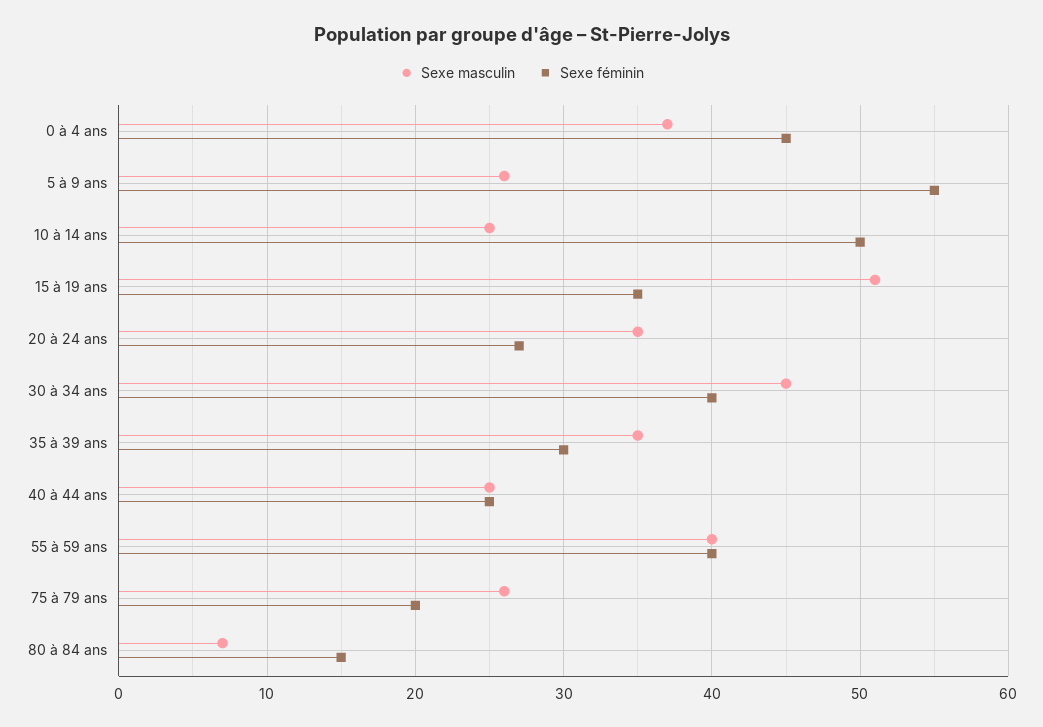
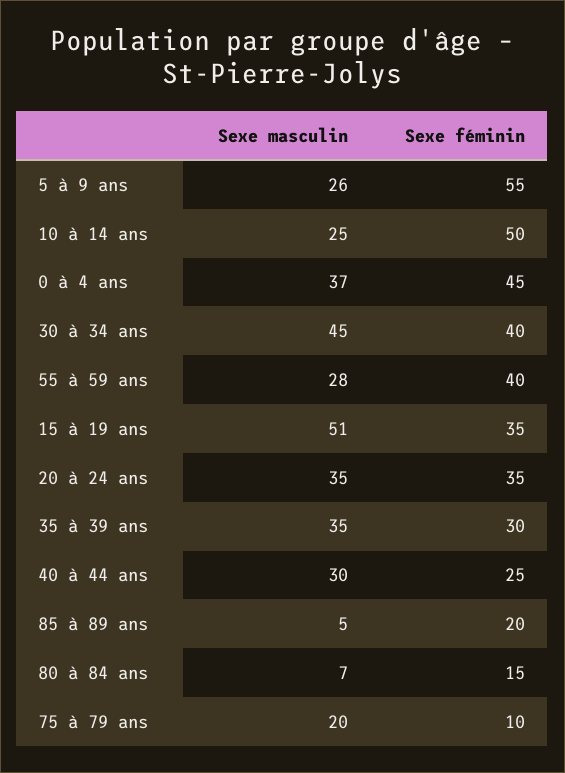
  {
    "Sexe masculin": {
      "0 à 4 ans": 37,
      "5 à 9 ans": 26,
      "10 à 14 ans": 25,
      "15 à 19 ans": 51,
      "20 à 24 ans": 35,
      "30 à 34 ans": 45,
      "35 à 39 ans": 35,
-     "40 à 44 ans": 25,
+     "40 à 44 ans": 30,
-     "55 à 59 ans": 40,
+     "55 à 59 ans": 28,
-     "75 à 79 ans": 26,
+     "75 à 79 ans": 20,
-     "80 à 84 ans": 7
+     "80 à 84 ans": 7,
+     "85 à 89 ans": 5
    },
    "Sexe féminin": {
      "0 à 4 ans": 45,
      "5 à 9 ans": 55,
      "10 à 14 ans": 50,
      "15 à 19 ans": 35,
-     "20 à 24 ans": 27,
+     "20 à 24 ans": 35,
      "30 à 34 ans": 40,
      "35 à 39 ans": 30,
      "40 à 44 ans": 25,
      "55 à 59 ans": 40,
-     "75 à 79 ans": 20,
+     "75 à 79 ans": 10,
-     "80 à 84 ans": 15
+     "80 à 84 ans": 15,
+     "85 à 89 ans": 20
    }
  }

